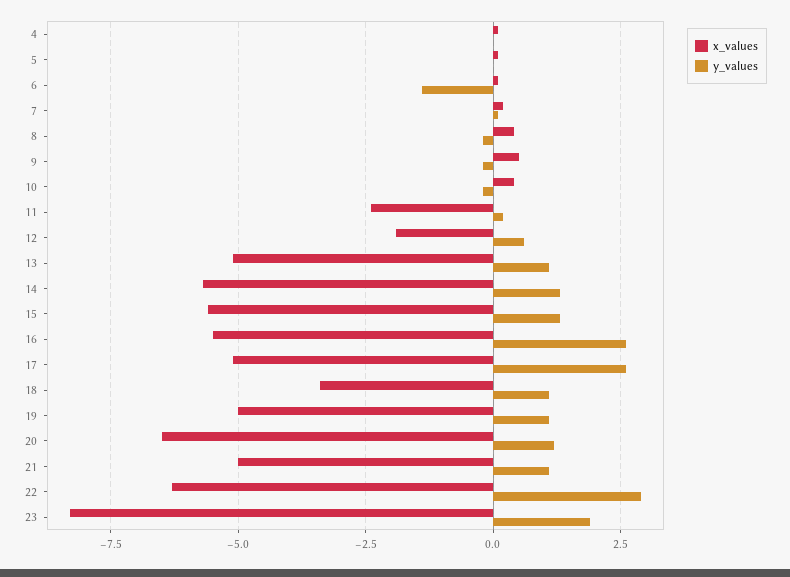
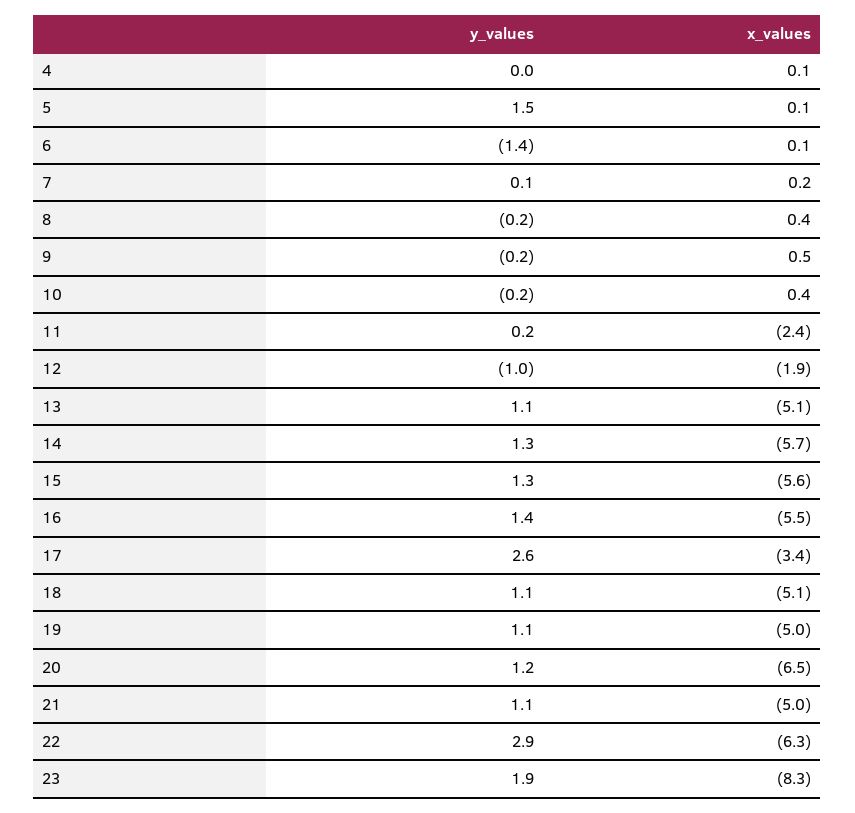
  {
    "x_values": {
      "4": 0.1,
      "5": 0.1,
      "6": 0.1,
      "7": 0.2,
      "8": 0.4,
      "9": 0.5,
      "10": 0.4,
      "11": -2.4,
      "12": -1.9,
      "13": -5.1,
      "14": -5.7,
      "15": -5.6,
      "16": -5.5,
-     "17": -5,
+     "17": -3.4,
-     "18": -3.5,
+     "18": -5.1,
      "19": -5,
      "20": -6.5,
      "21": -5,
      "22": -6.3,
      "23": -8.3
    },
    "y_values": {
      "4": 0,
-     "5": 0,
+     "5": 1.5,
      "6": -1.4,
      "7": 0.1,
      "8": -0.2,
      "9": -0.2,
      "10": -0.2,
      "11": 0.2,
-     "12": 0.5,
+     "12": -1,
      "13": 1.1,
      "14": 1.3,
      "15": 1.3,
-     "16": 2.5,
+     "16": 1.4,
      "17": 2.6,
      "18": 1.1,
      "19": 1.1,
      "20": 1.2,
      "21": 1.1,
      "22": 2.9,
      "23": 1.9
    }
  }

